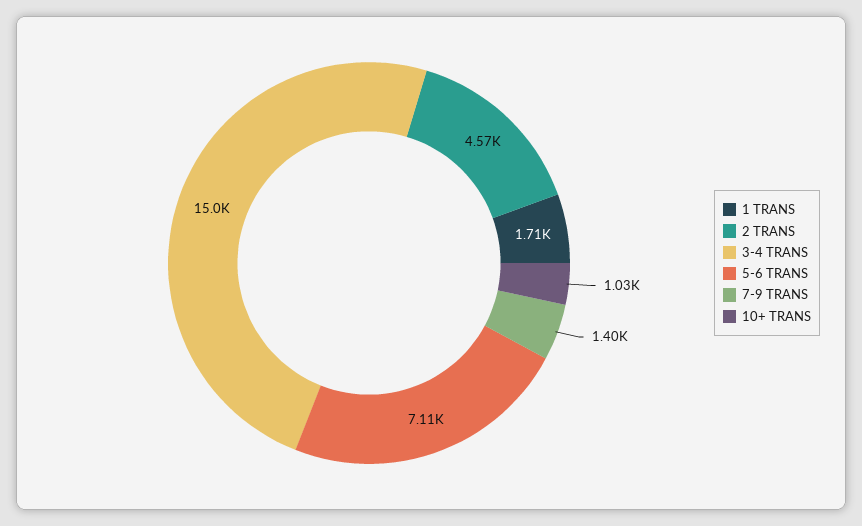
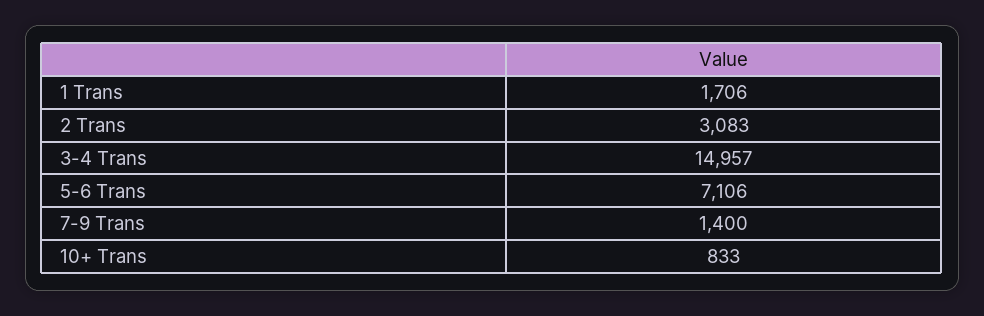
  {
    "1 TRANS": 1706,
-   "2 TRANS": 4570,
+   "2 TRANS": 3083,
    "3-4 TRANS": 14957,
    "5-6 TRANS": 7106,
    "7-9 TRANS": 1400,
-   "10+ TRANS": 1030
+   "10+ TRANS": 833
  }

